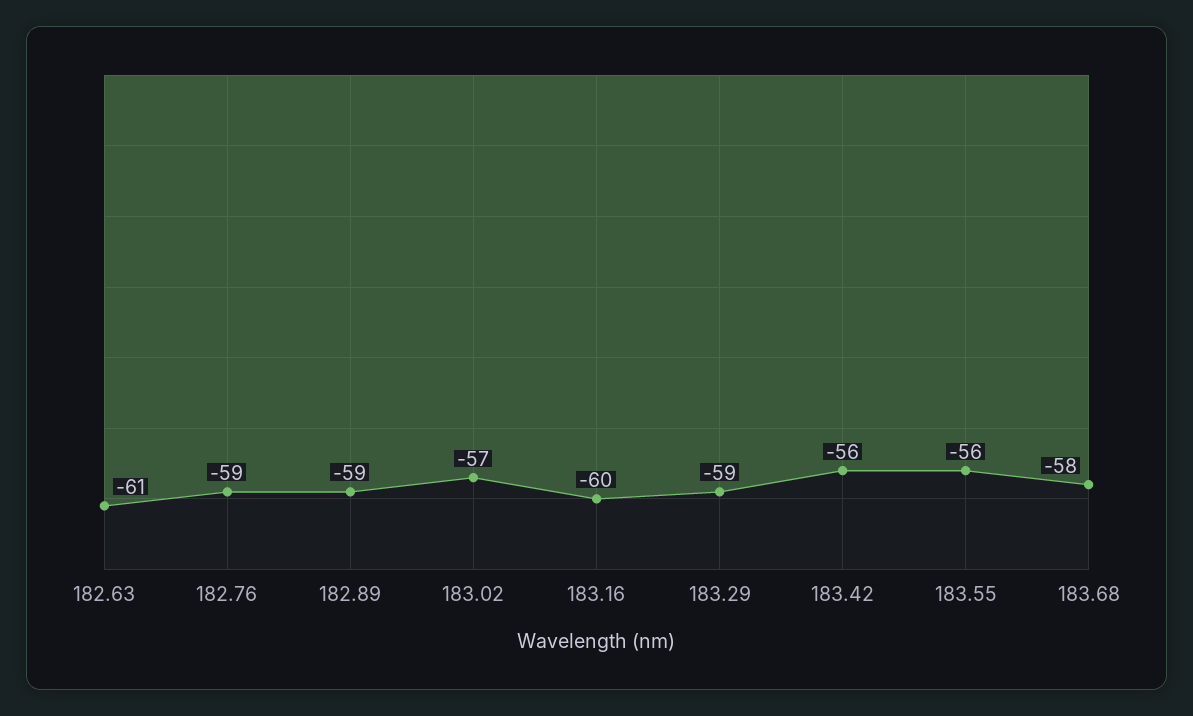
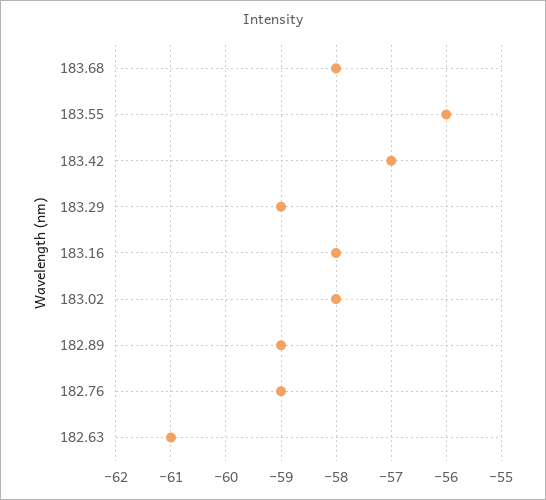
  {
    "182.63": -61,
    "182.76": -59,
    "182.89": -59,
-   "183.02": -57,
+   "183.02": -58,
-   "183.16": -60,
+   "183.16": -58,
    "183.29": -59,
-   "183.42": -56,
+   "183.42": -57,
    "183.55": -56,
    "183.68": -58
  }

